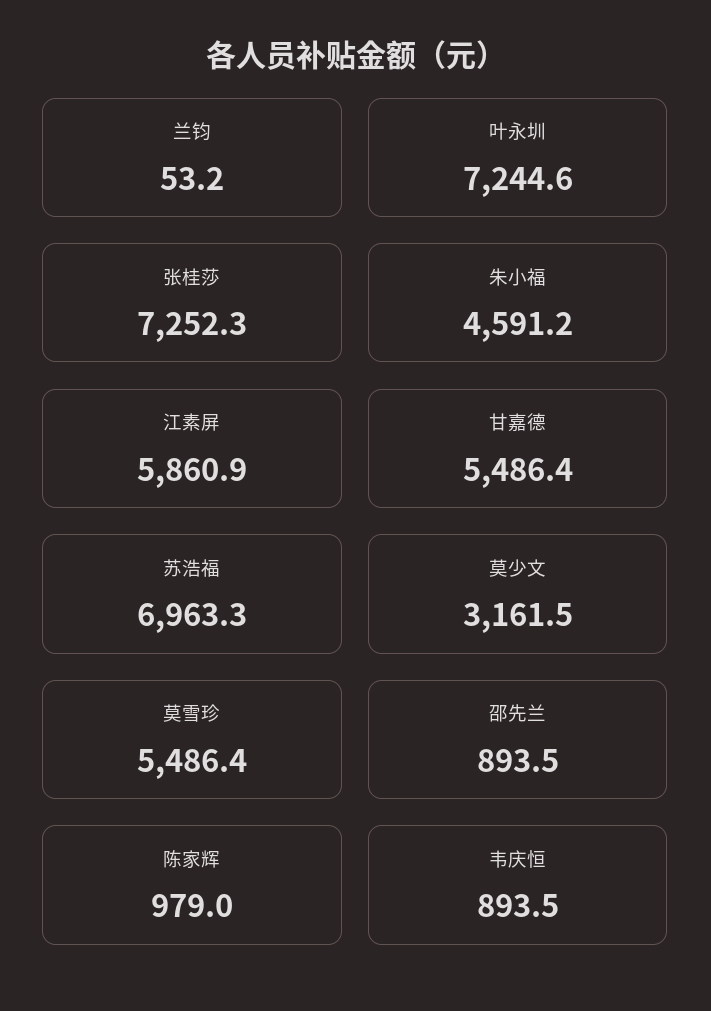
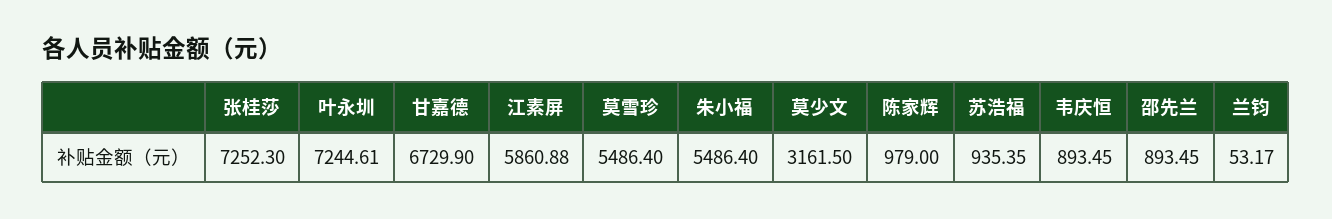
  {
    "兰钧": 53.17,
    "叶永圳": 7244.61,
    "张桂莎": 7252.3,
-   "朱小福": 4591.2,
+   "朱小福": 5486.4,
    "江素屏": 5860.88,
-   "甘嘉德": 5486.4,
+   "甘嘉德": 6729.9,
-   "苏浩福": 6963.3,
+   "苏浩福": 935.35,
    "莫少文": 3161.5,
    "莫雪珍": 5486.4,
    "邵先兰": 893.45,
    "陈家辉": 979,
    "韦庆恒": 893.45
  }

